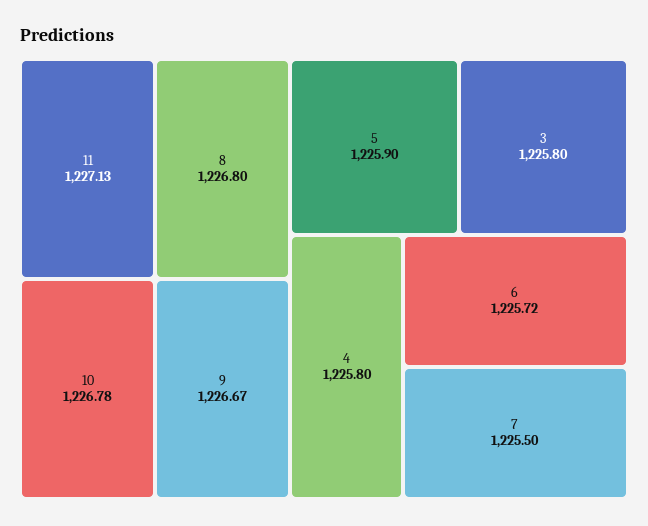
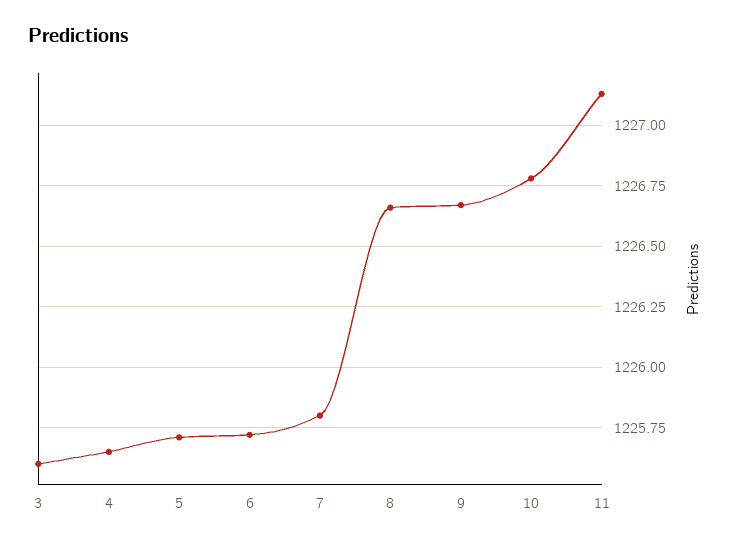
  {
    "11": 1227.13,
-   "8": 1226.8,
+   "8": 1226.65,
    "10": 1226.78,
    "9": 1226.67,
-   "5": 1225.9,
+   "5": 1225.7,
-   "3": 1225.8,
+   "3": 1225.6,
-   "4": 1225.8,
+   "4": 1225.65,
    "6": 1225.72,
-   "7": 1225.5
+   "7": 1225.8
  }

